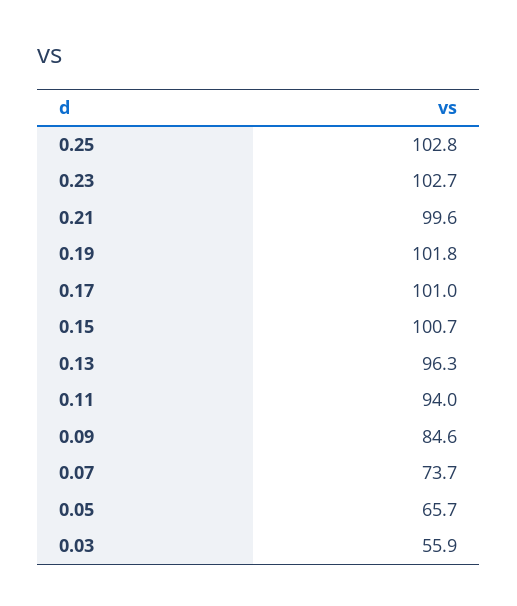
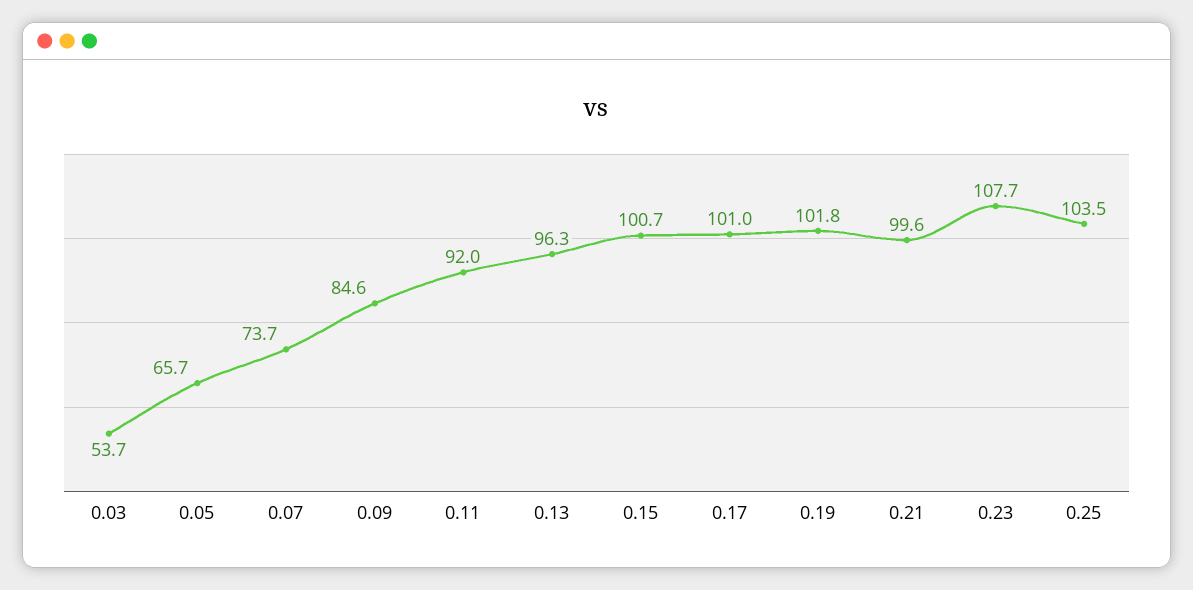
  {
-   "0.25": 102.8,
+   "0.25": 103.5,
-   "0.23": 102.7,
+   "0.23": 107.7,
    "0.21": 99.6,
    "0.19": 101.8,
    "0.17": 101,
    "0.15": 100.7,
    "0.13": 96.3,
-   "0.11": 94,
+   "0.11": 92,
    "0.09": 84.6,
    "0.07": 73.7,
    "0.05": 65.7,
-   "0.03": 55.9
+   "0.03": 53.7
  }

